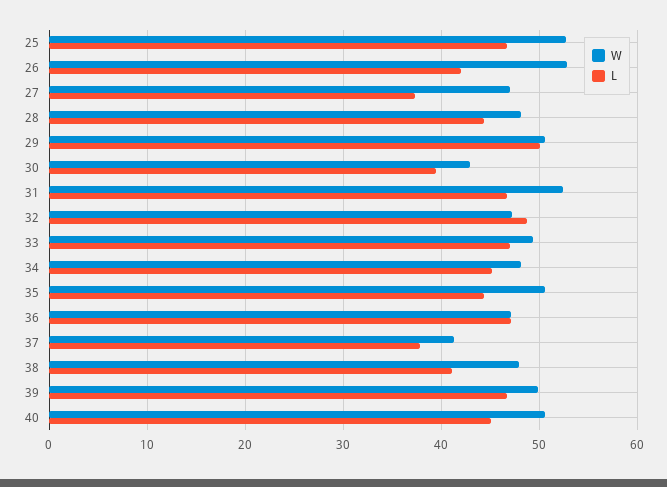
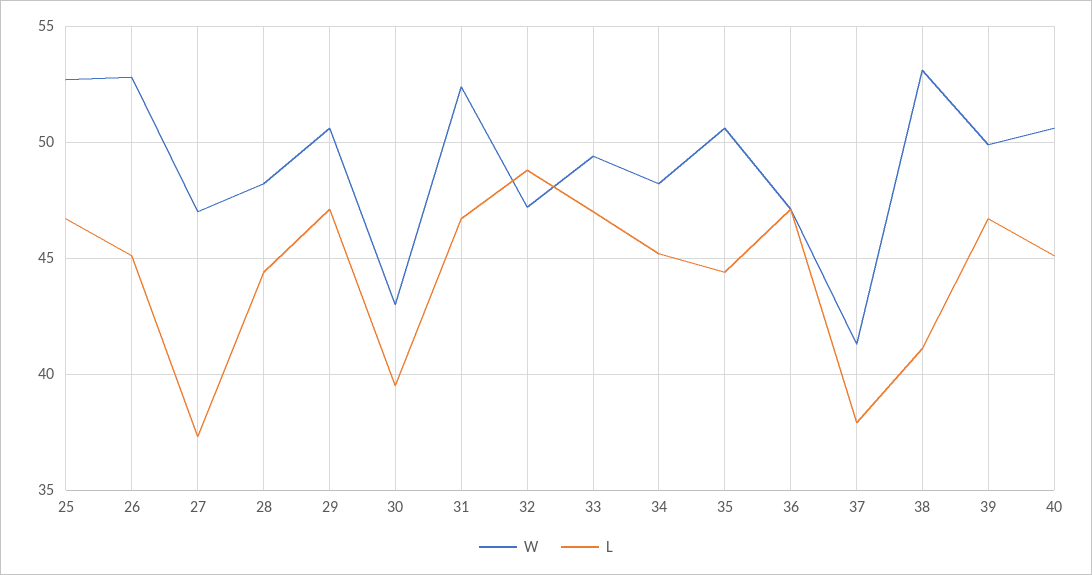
  {
    "W": {
      "25": 52.5,
      "26": 53,
      "27": 47,
      "28": 48,
      "29": 50.5,
      "30": 43,
      "31": 52.5,
      "32": 47,
      "33": 49.5,
      "34": 48,
      "35": 50.5,
      "36": 47,
      "37": 41.5,
-     "38": 48,
+     "38": 53,
      "39": 50,
      "40": 50.5
    },
    "L": {
      "25": 46.5,
-     "26": 42,
+     "26": 45,
      "27": 37.5,
      "28": 44.5,
-     "29": 50,
+     "29": 47,
      "30": 39.5,
      "31": 46.5,
      "32": 49,
      "33": 47,
      "34": 45,
      "35": 44.5,
      "36": 47,
      "37": 38,
      "38": 41,
      "39": 46.5,
      "40": 45
    }
  }

